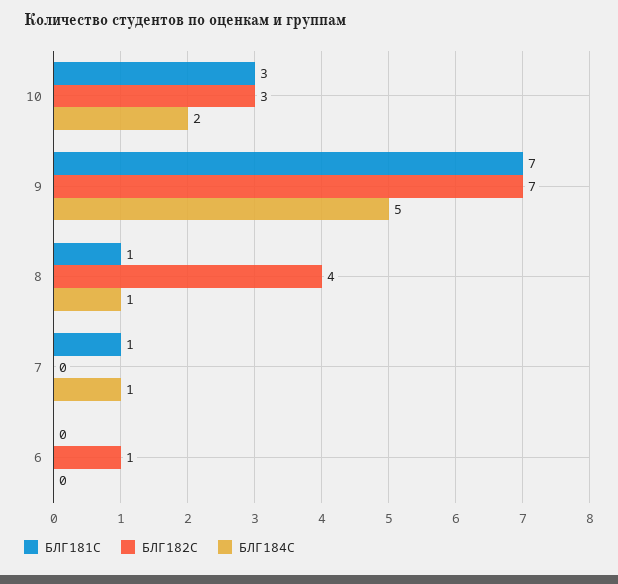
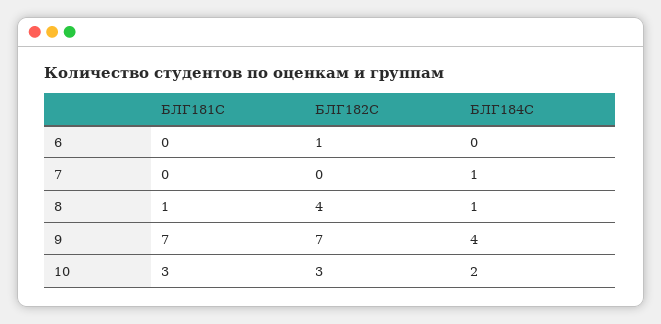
  {
    "БЛГ181С": {
      "10": 3,
      "9": 7,
      "8": 1,
-     "7": 1,
+     "7": 0,
      "6": 0
    },
    "БЛГ182С": {
      "10": 3,
      "9": 7,
      "8": 4,
      "7": 0,
      "6": 1
    },
    "БЛГ184С": {
      "10": 2,
-     "9": 5,
+     "9": 4,
      "8": 1,
      "7": 1,
      "6": 0
    }
  }

